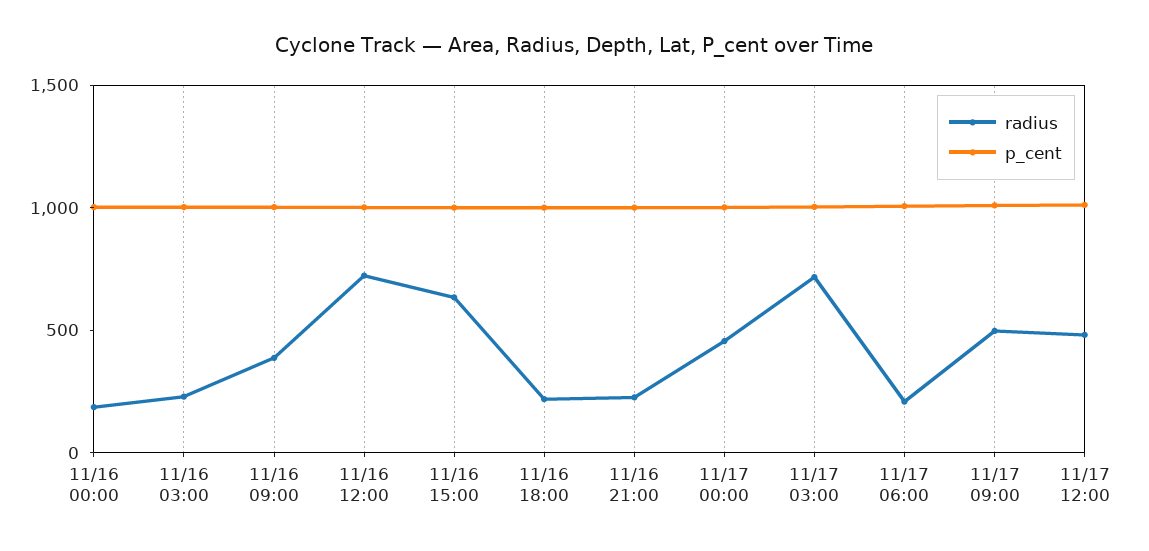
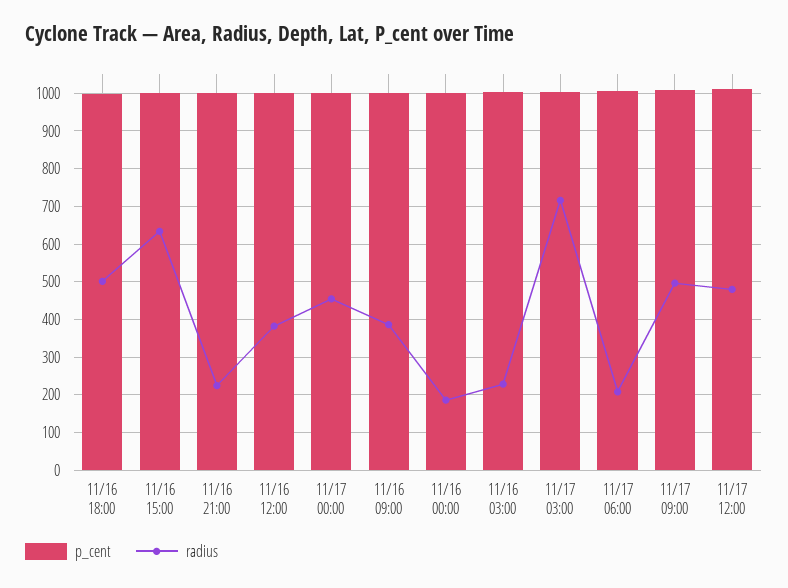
  {
    "radius": {
      "11/16 00:00": 180,
      "11/16 03:00": 220,
      "11/16 09:00": 380,
-     "11/16 12:00": 700,
+     "11/16 12:00": 380,
      "11/16 15:00": 640,
-     "11/16 18:00": 200,
+     "11/16 18:00": 500,
      "11/16 21:00": 220,
      "11/17 00:00": 460,
      "11/17 03:00": 720,
      "11/17 06:00": 200,
      "11/17 09:00": 500,
      "11/17 12:00": 480
    },
    "p_cent": {
      "11/16 00:00": 1000,
      "11/16 03:00": 1000,
      "11/16 09:00": 1000,
      "11/16 12:00": 1000,
      "11/16 15:00": 1000,
      "11/16 18:00": 1000,
      "11/16 21:00": 1000,
      "11/17 00:00": 1000,
      "11/17 03:00": 1000,
      "11/17 06:00": 1000,
      "11/17 09:00": 1000,
      "11/17 12:00": 1020
    }
  }

